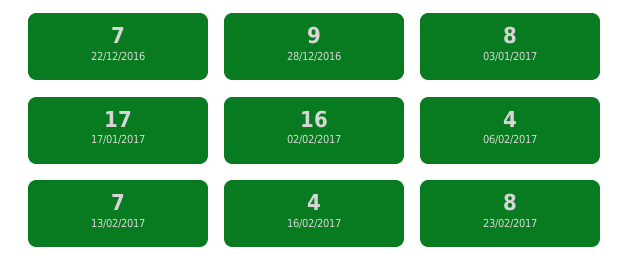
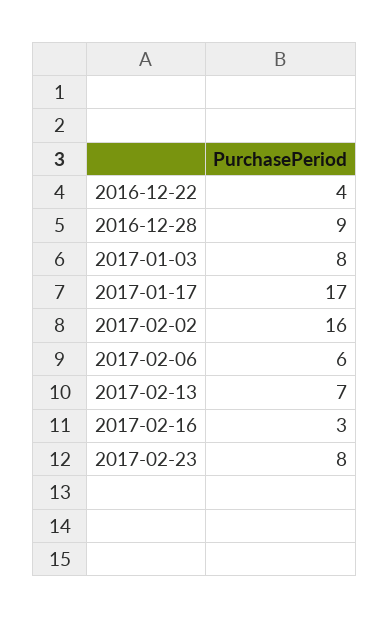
  {
-   "22/12/2016": 7,
+   "22/12/2016": 4,
    "28/12/2016": 9,
    "03/01/2017": 8,
    "17/01/2017": 17,
    "02/02/2017": 16,
-   "06/02/2017": 4,
+   "06/02/2017": 6,
    "13/02/2017": 7,
-   "16/02/2017": 4,
+   "16/02/2017": 3,
    "23/02/2017": 8
  }

